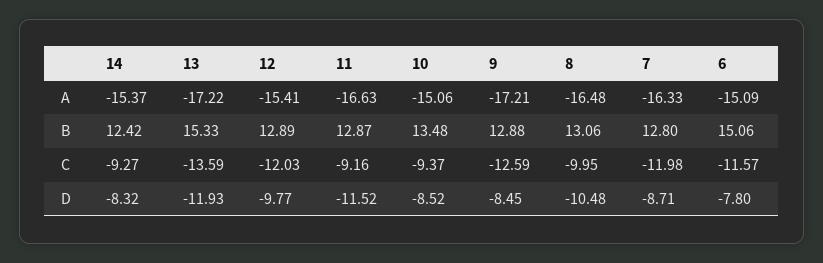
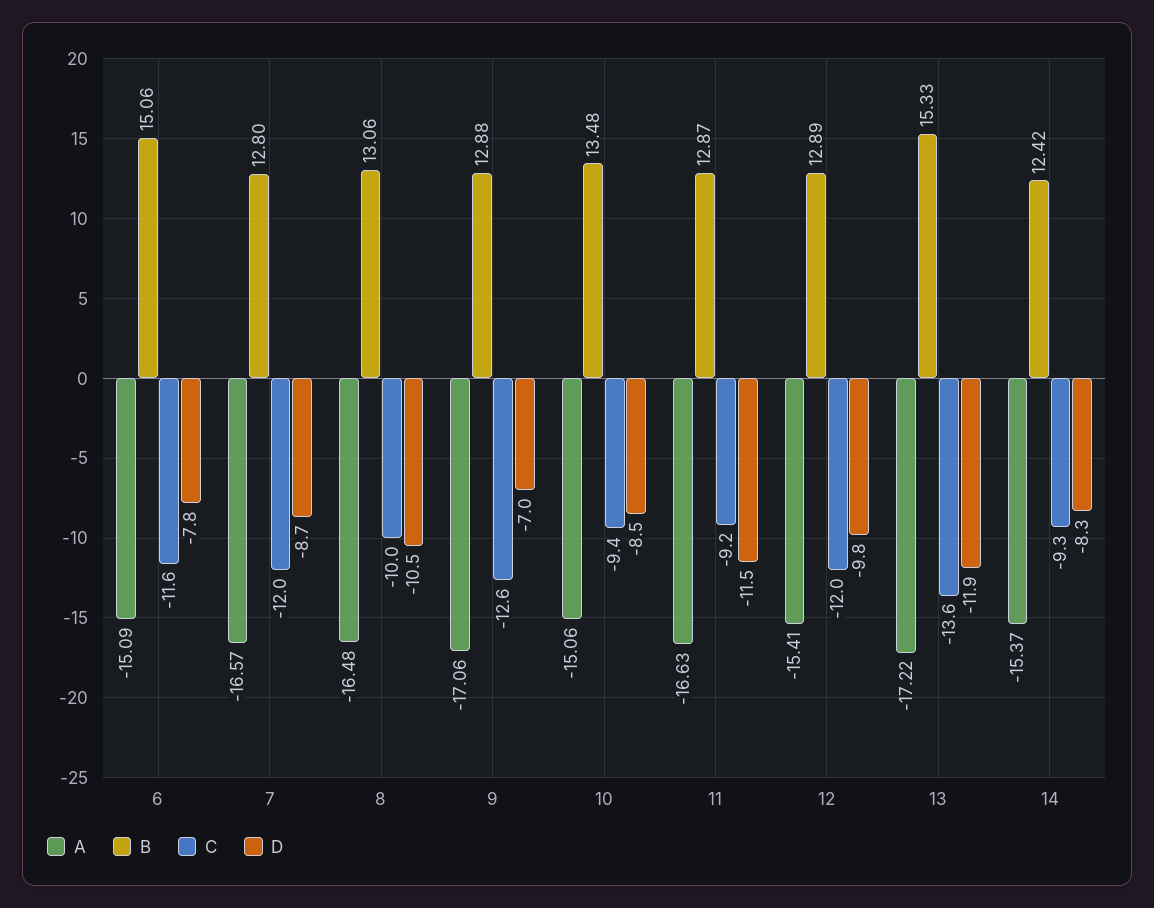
  {
    "A": {
      "14": -15.37,
      "13": -17.22,
      "12": -15.41,
      "11": -16.63,
      "10": -15.06,
-     "9": -17.21,
+     "9": -17.06,
      "8": -16.48,
-     "7": -16.33,
+     "7": -16.57,
      "6": -15.09
    },
    "B": {
      "14": 12.42,
      "13": 15.33,
      "12": 12.89,
      "11": 12.87,
      "10": 13.48,
      "9": 12.88,
      "8": 13.06,
      "7": 12.8,
      "6": 15.06
    },
    "C": {
      "14": -9.27,
      "13": -13.59,
      "12": -12.03,
      "11": -9.16,
      "10": -9.37,
      "9": -12.59,
      "8": -9.95,
      "7": -11.98,
      "6": -11.57
    },
    "D": {
      "14": -8.32,
      "13": -11.93,
      "12": -9.77,
      "11": -11.52,
      "10": -8.52,
-     "9": -8.45,
+     "9": -7,
      "8": -10.48,
      "7": -8.71,
      "6": -7.8
    }
  }

